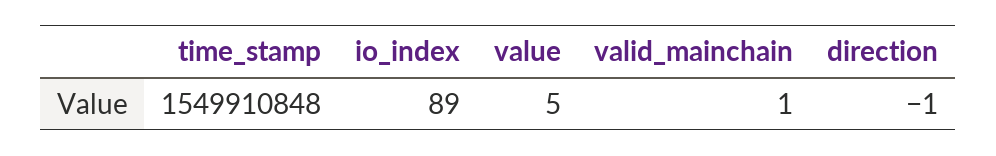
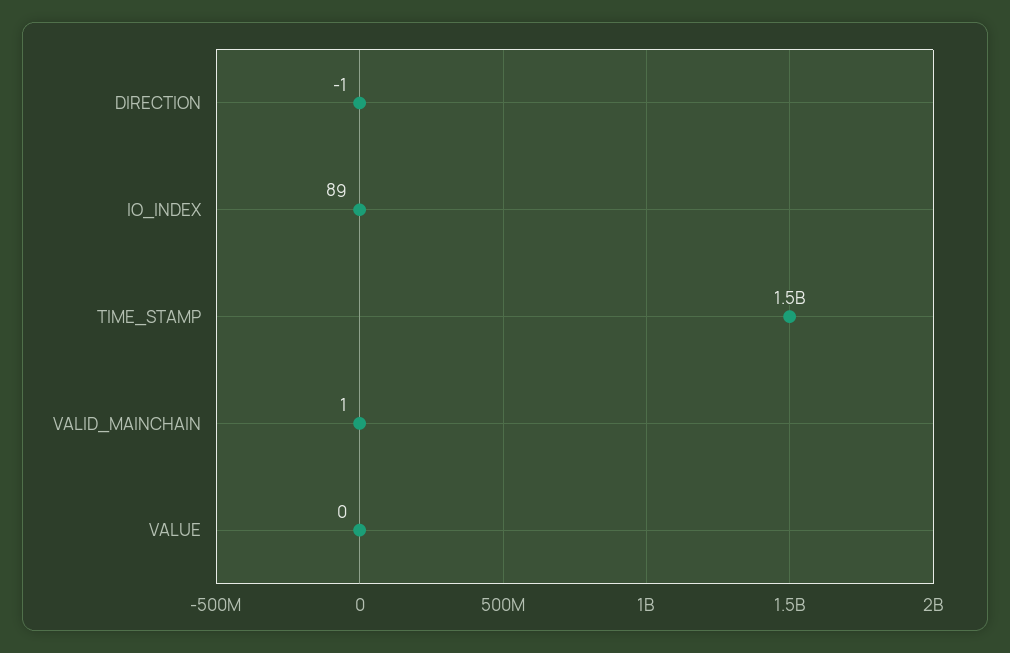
  {
    "time_stamp": 1549910848,
    "io_index": 89,
-   "value": 5,
+   "value": 0,
    "valid_mainchain": 1,
    "direction": -1
  }

